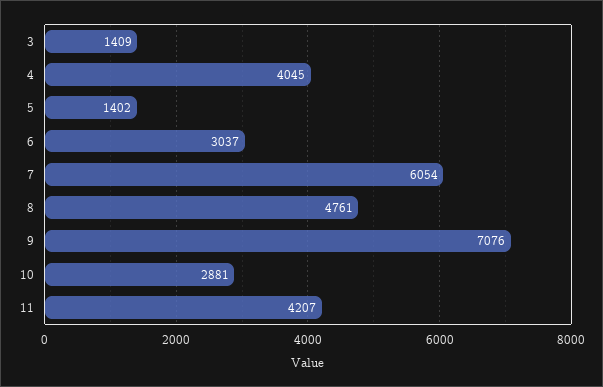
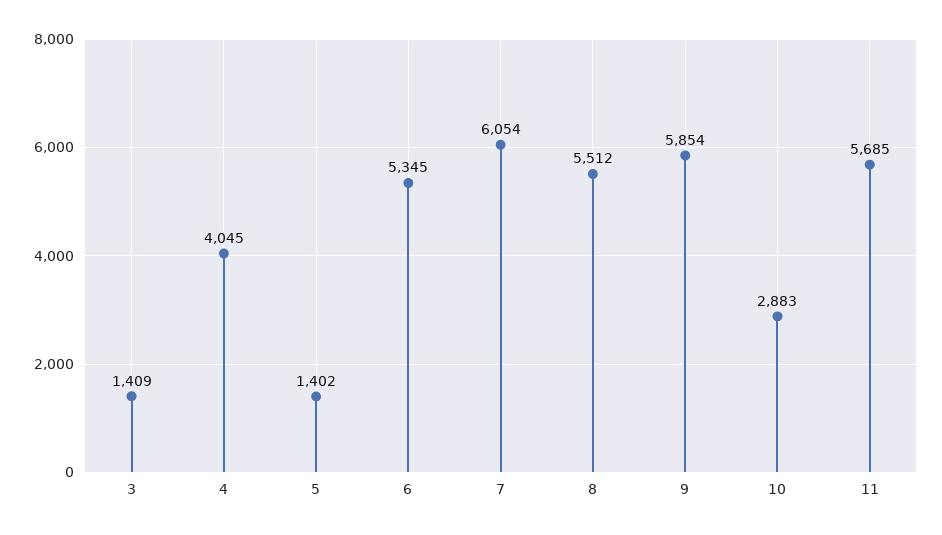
  {
    "3": 1409,
    "4": 4045,
    "5": 1402,
-   "6": 3037,
+   "6": 5345,
    "7": 6054,
-   "8": 4761,
+   "8": 5512,
-   "9": 7076,
+   "9": 5854,
-   "10": 2881,
+   "10": 2883,
-   "11": 4207
+   "11": 5685
  }

